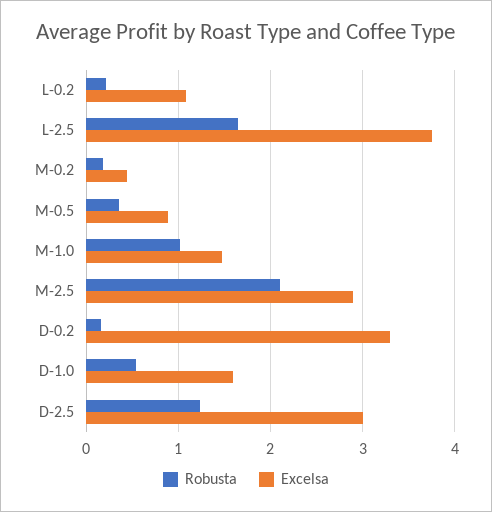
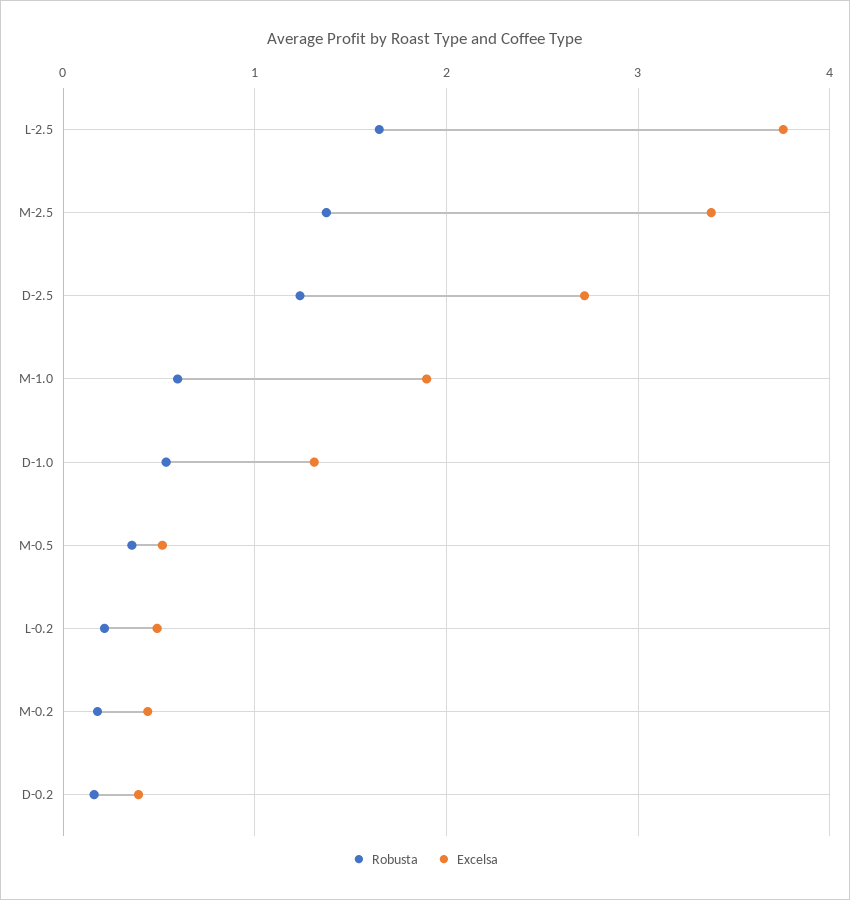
  {
    "Robusta": {
      "L-0.2": 0.2,
      "L-2.5": 1.6,
      "M-0.2": 0.2,
      "M-0.5": 0.4,
-     "M-1.0": 1,
+     "M-1.0": 0.6,
-     "M-2.5": 2.1,
+     "M-2.5": 1.4,
      "D-0.2": 0.2,
      "D-1.0": 0.5,
      "D-2.5": 1.2
    },
    "Excelsa": {
-     "L-0.2": 1.1,
+     "L-0.2": 0.5,
      "L-2.5": 3.8,
      "M-0.2": 0.4,
-     "M-0.5": 0.9,
+     "M-0.5": 0.5,
-     "M-1.0": 1.5,
+     "M-1.0": 1.9,
-     "M-2.5": 2.9,
+     "M-2.5": 3.4,
-     "D-0.2": 3.3,
+     "D-0.2": 0.4,
-     "D-1.0": 1.6,
+     "D-1.0": 1.3,
-     "D-2.5": 3
+     "D-2.5": 2.7
    }
  }

